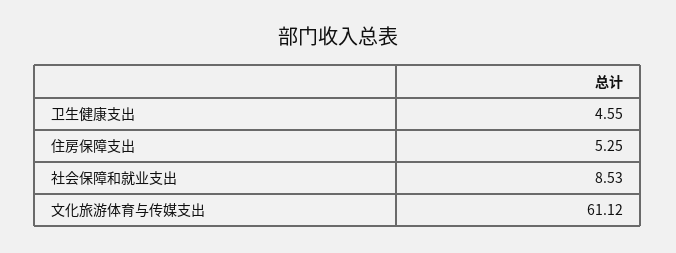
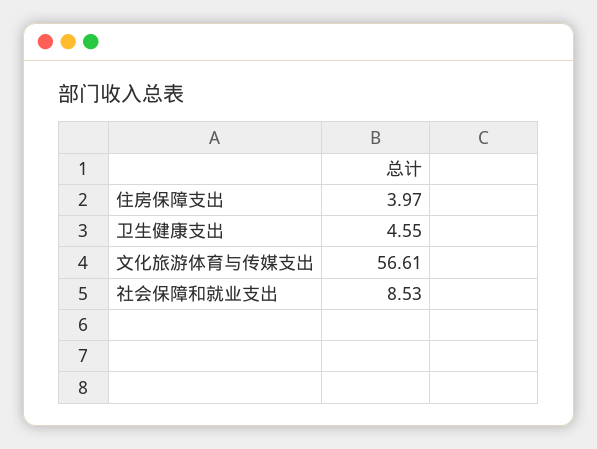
  {
    "卫生健康支出": 4.55,
-   "住房保障支出": 5.25,
+   "住房保障支出": 3.97,
    "社会保障和就业支出": 8.53,
-   "文化旅游体育与传媒支出": 61.12
+   "文化旅游体育与传媒支出": 56.61
  }

